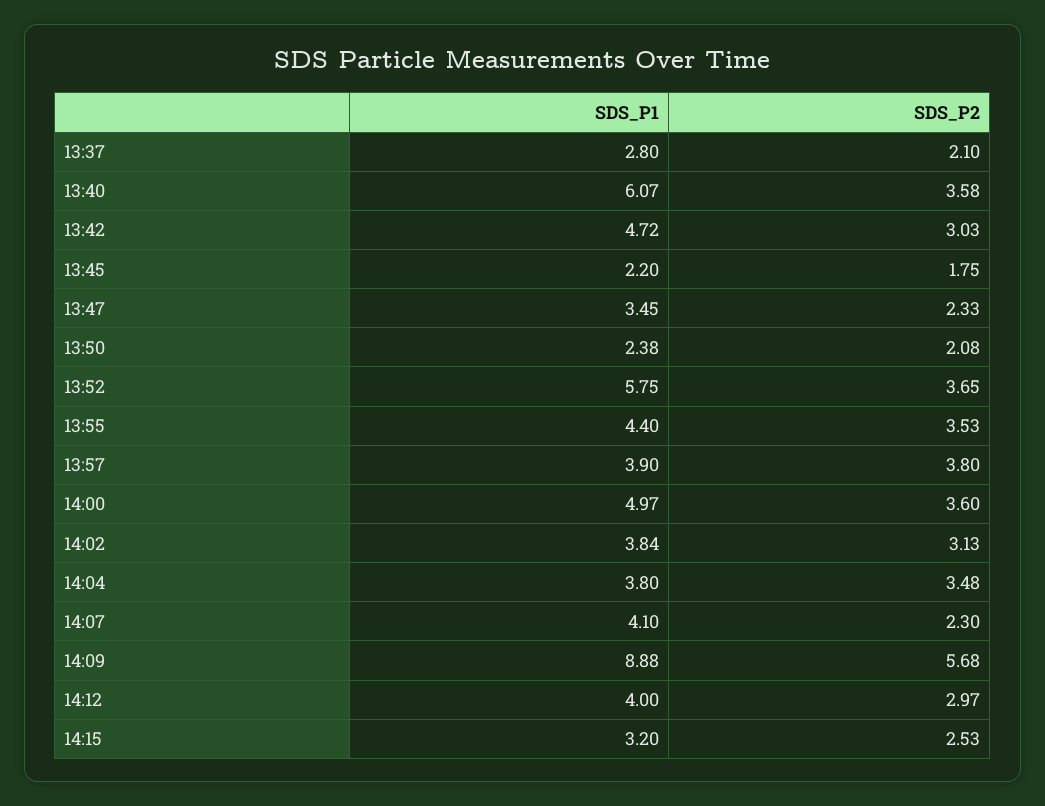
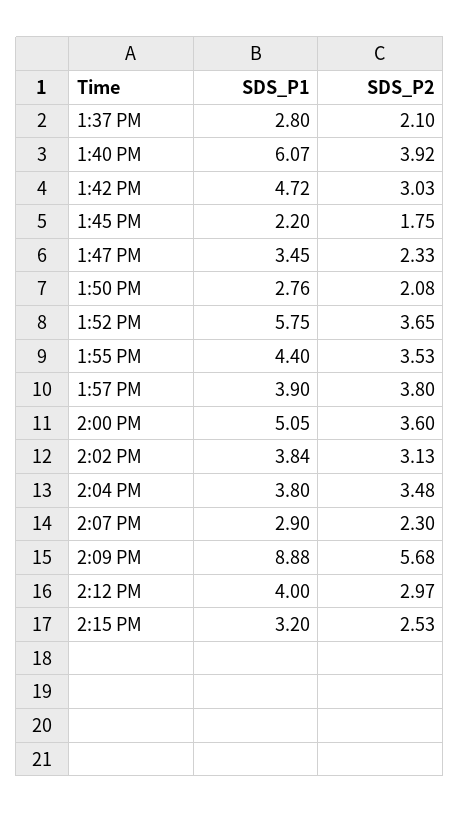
  {
    "SDS_P1": {
      "13:37": 2.8,
      "13:40": 6.07,
      "13:42": 4.72,
      "13:45": 2.2,
      "13:47": 3.45,
-     "13:50": 2.38,
+     "13:50": 2.76,
      "13:52": 5.75,
      "13:55": 4.4,
      "13:57": 3.9,
-     "14:00": 4.97,
+     "14:00": 5.05,
      "14:02": 3.84,
      "14:04": 3.8,
-     "14:07": 4.1,
+     "14:07": 2.9,
      "14:09": 8.88,
      "14:12": 4,
      "14:15": 3.2
    },
    "SDS_P2": {
      "13:37": 2.1,
-     "13:40": 3.58,
+     "13:40": 3.92,
      "13:42": 3.03,
      "13:45": 1.75,
      "13:47": 2.33,
      "13:50": 2.08,
      "13:52": 3.65,
      "13:55": 3.53,
      "13:57": 3.8,
      "14:00": 3.6,
      "14:02": 3.13,
      "14:04": 3.48,
      "14:07": 2.3,
      "14:09": 5.68,
      "14:12": 2.97,
      "14:15": 2.53
    }
  }

